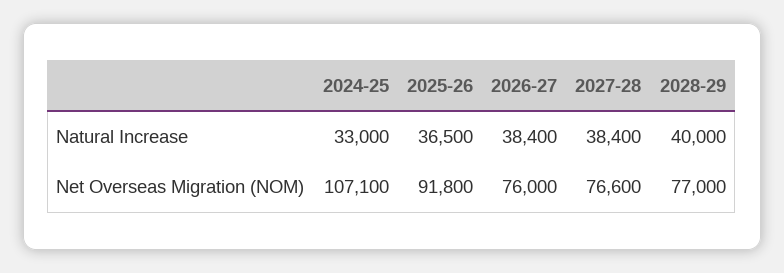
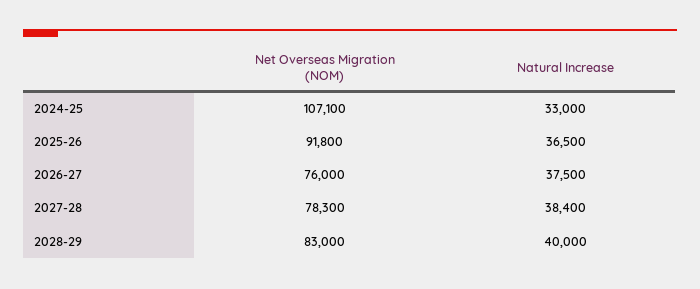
  {
    "2024-25": {
      "Natural Increase": 33000,
      "Net Overseas Migration (NOM)": 107100
    },
    "2025-26": {
      "Natural Increase": 36500,
      "Net Overseas Migration (NOM)": 91800
    },
    "2026-27": {
-     "Natural Increase": 38400,
+     "Natural Increase": 37500,
      "Net Overseas Migration (NOM)": 76000
    },
    "2027-28": {
      "Natural Increase": 38400,
-     "Net Overseas Migration (NOM)": 76600
+     "Net Overseas Migration (NOM)": 78300
    },
    "2028-29": {
      "Natural Increase": 40000,
-     "Net Overseas Migration (NOM)": 77000
+     "Net Overseas Migration (NOM)": 83000
    }
  }

